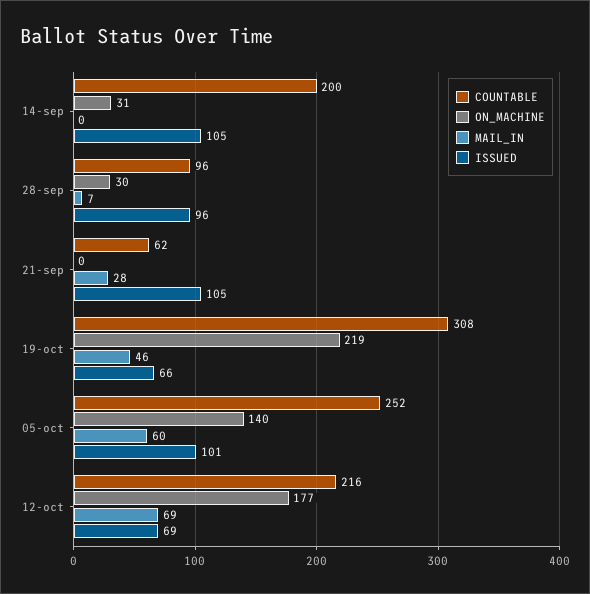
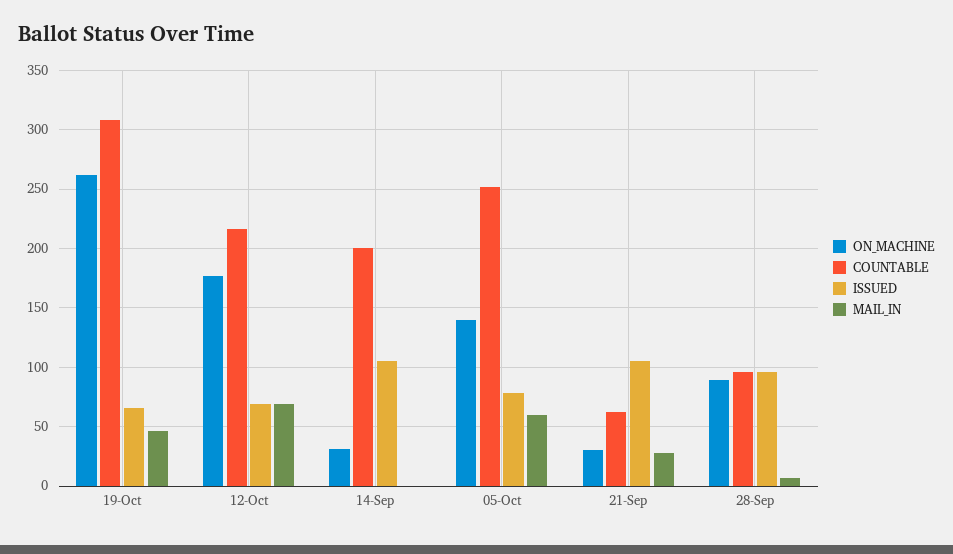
  {
    "COUNTABLE": {
      "14-sep": 200,
      "28-sep": 96,
      "21-sep": 62,
      "19-oct": 308,
      "05-oct": 252,
      "12-oct": 216
    },
    "ON_MACHINE": {
      "14-sep": 31,
-     "28-sep": 30,
+     "28-sep": 90,
-     "21-sep": 0,
+     "21-sep": 30,
-     "19-oct": 219,
+     "19-oct": 260,
      "05-oct": 140,
      "12-oct": 177
    },
    "MAIL_IN": {
      "14-sep": 0,
      "28-sep": 7,
      "21-sep": 28,
      "19-oct": 46,
      "05-oct": 60,
      "12-oct": 69
    },
    "ISSUED": {
      "14-sep": 105,
      "28-sep": 96,
      "21-sep": 105,
      "19-oct": 66,
-     "05-oct": 101,
+     "05-oct": 80,
      "12-oct": 69
    }
  }

